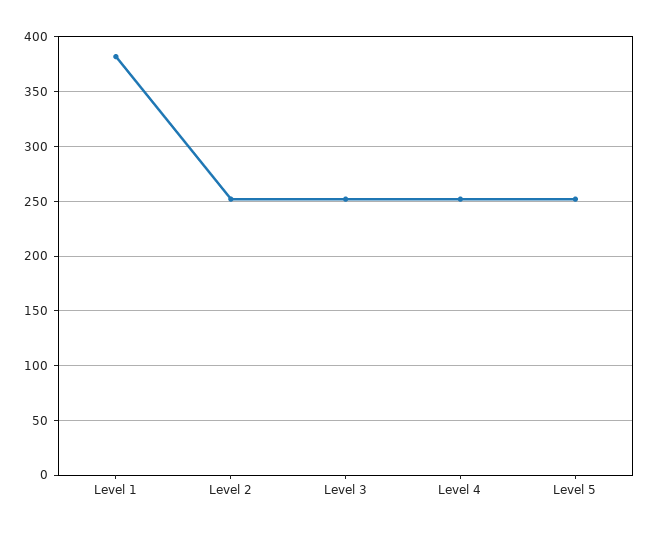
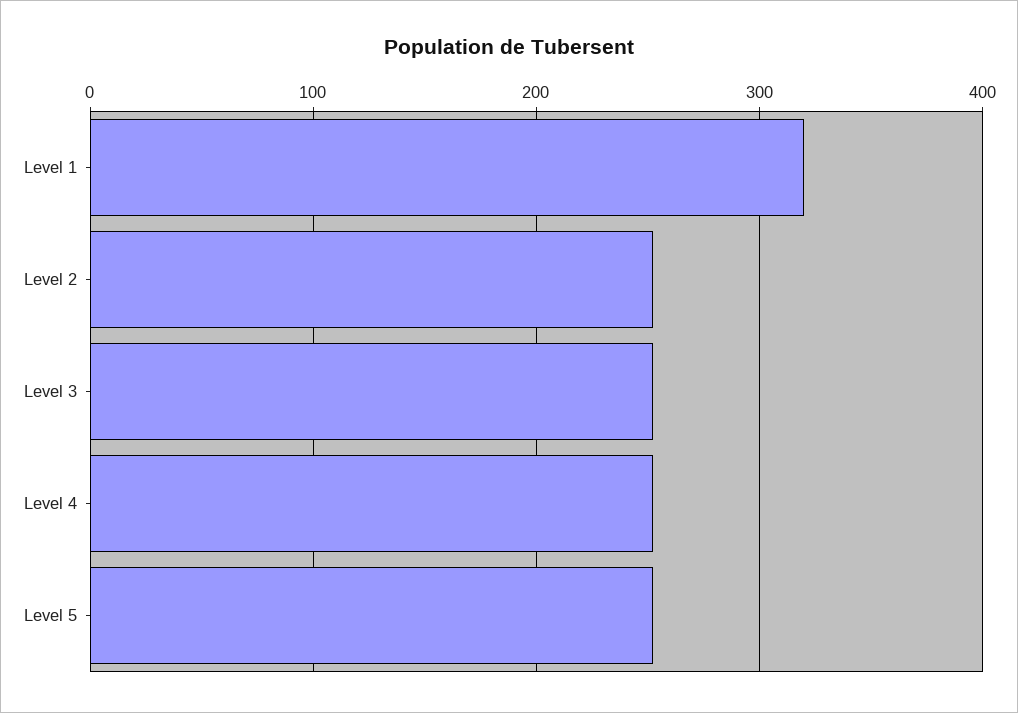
  {
-   "Level 1": 380,
+   "Level 1": 320,
    "Level 2": 250,
    "Level 3": 250,
    "Level 4": 250,
    "Level 5": 250
  }

